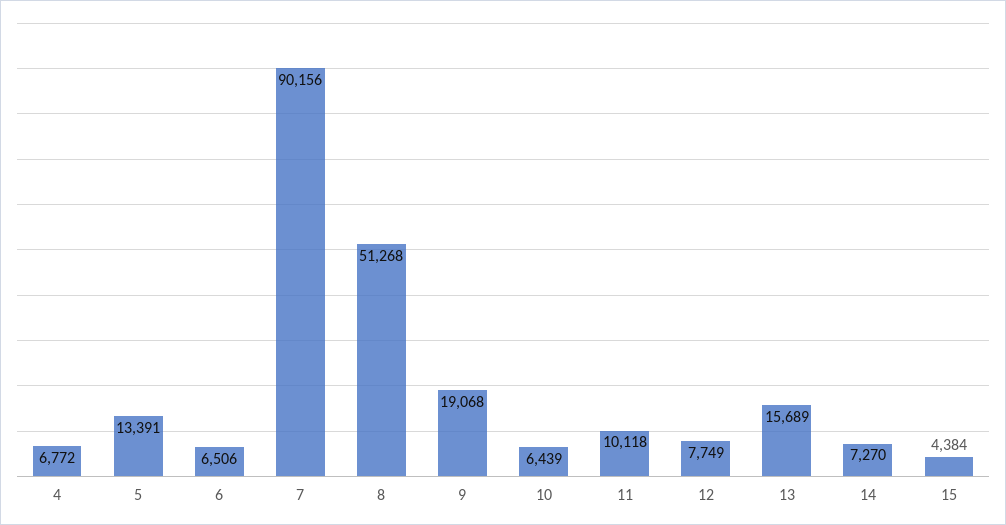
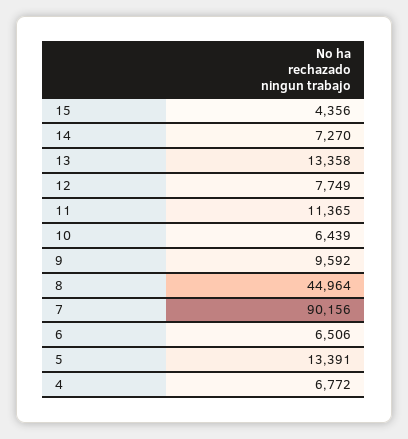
  {
    "4": 6772,
    "5": 13391,
    "6": 6506,
    "7": 90156,
-   "8": 51268,
+   "8": 44964,
-   "9": 19068,
+   "9": 9592,
    "10": 6439,
-   "11": 10118,
+   "11": 11365,
    "12": 7749,
-   "13": 15689,
+   "13": 13358,
    "14": 7270,
-   "15": 4384
+   "15": 4356
  }

